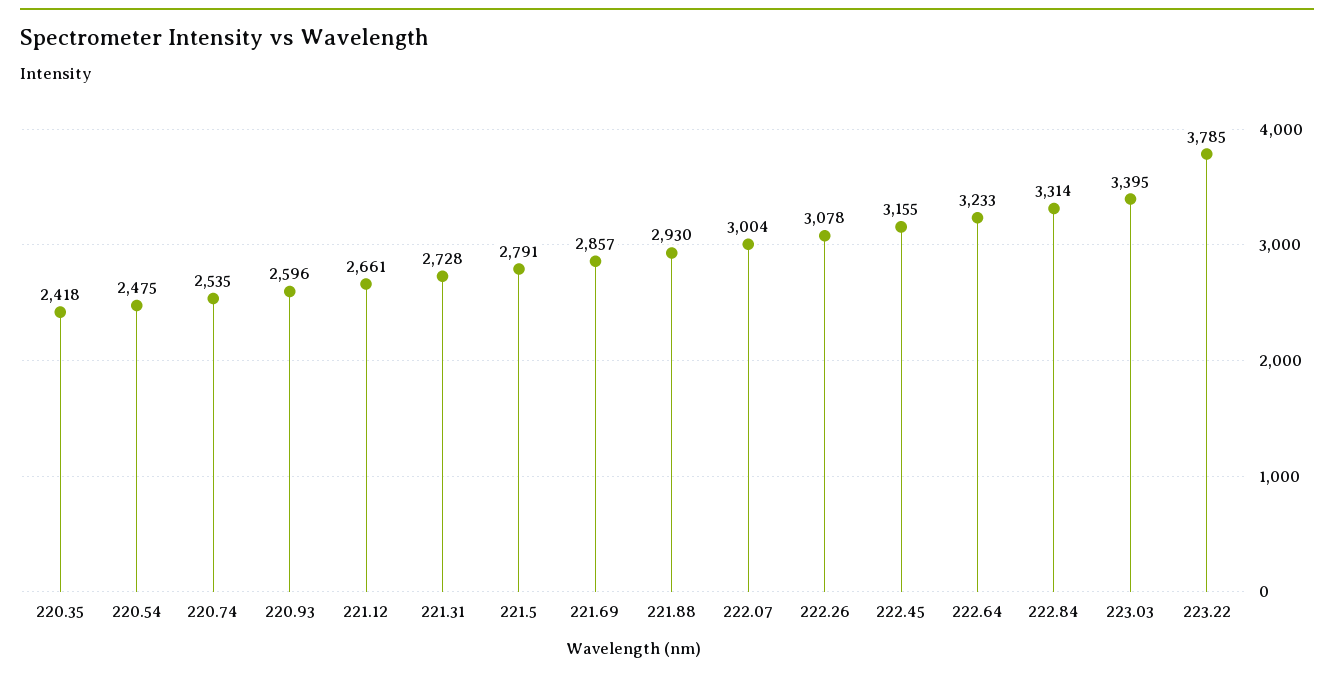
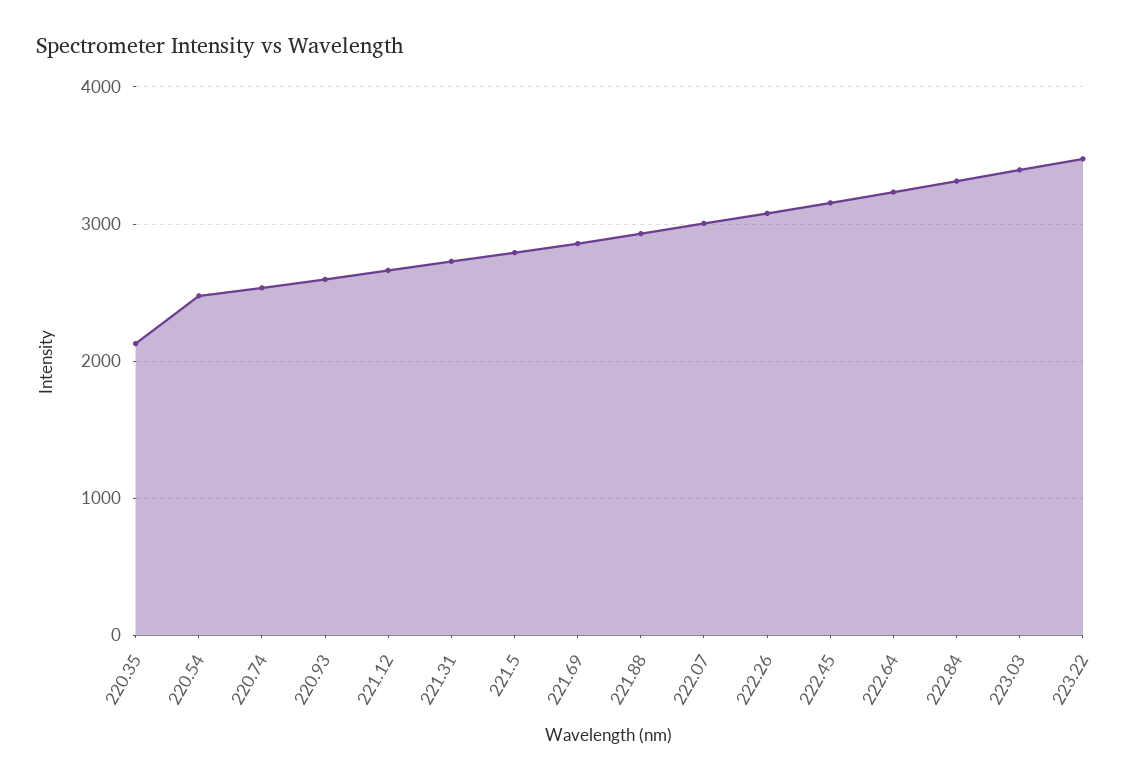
  {
-   "220.35": 2418,
+   "220.35": 2100,
    "220.54": 2475,
    "220.74": 2535,
    "220.93": 2596,
    "221.12": 2661,
    "221.31": 2728,
    "221.5": 2791,
    "221.69": 2857,
    "221.88": 2930,
    "222.07": 3004,
    "222.26": 3078,
    "222.45": 3155,
    "222.64": 3233,
    "222.84": 3314,
    "223.03": 3395,
-   "223.22": 3785
+   "223.22": 3500
  }

